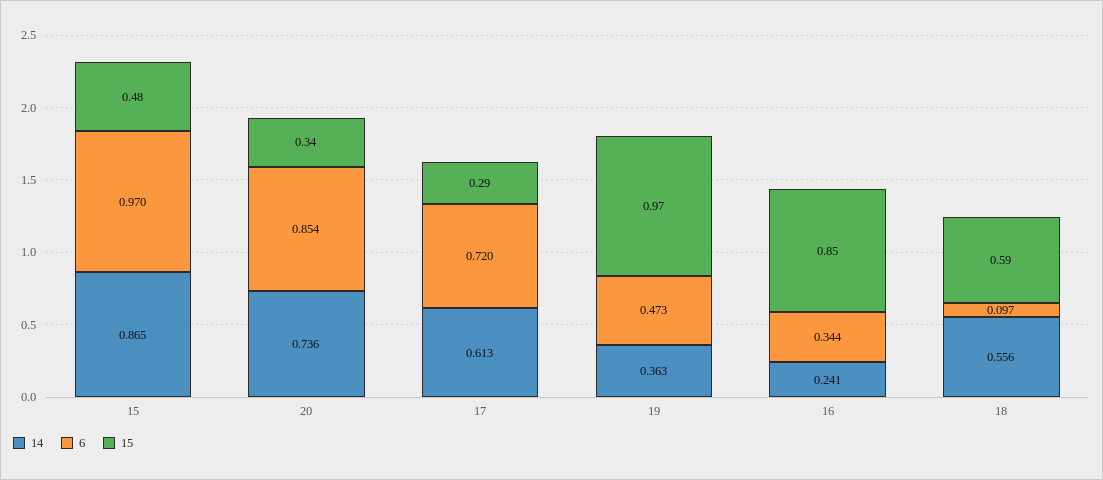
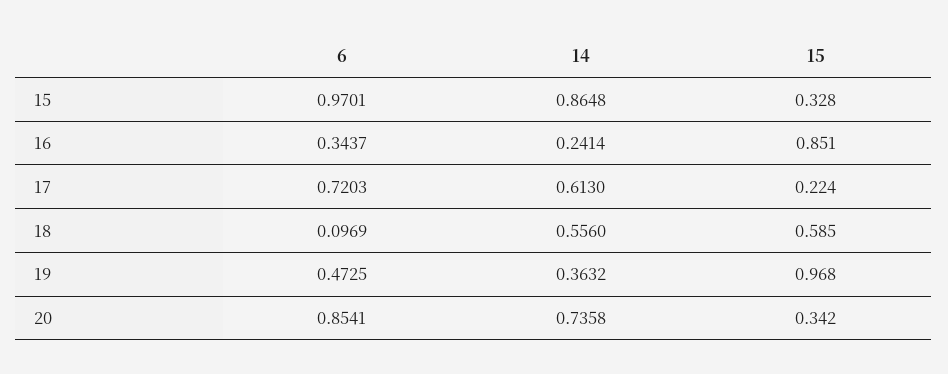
  {
    "14": {
      "15": 0.8648,
      "20": 0.7358,
      "17": 0.613,
      "19": 0.3632,
      "16": 0.2414,
      "18": 0.556
    },
    "6": {
      "15": 0.9701,
      "20": 0.8541,
      "17": 0.7203,
      "19": 0.4725,
      "16": 0.3437,
      "18": 0.0969
    },
    "15": {
-     "15": 0.48,
+     "15": 0.328,
      "20": 0.342,
-     "17": 0.29,
+     "17": 0.224,
      "19": 0.968,
      "16": 0.851,
      "18": 0.585
    }
  }

